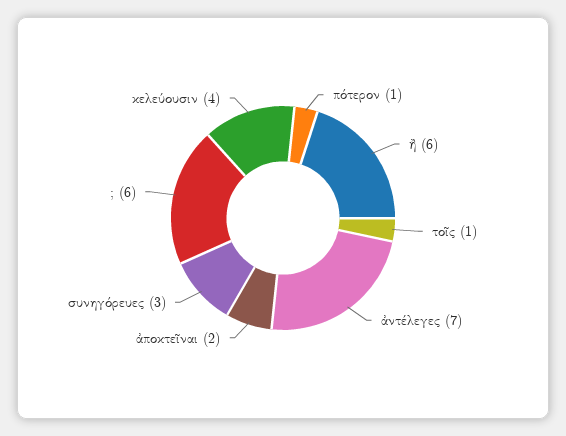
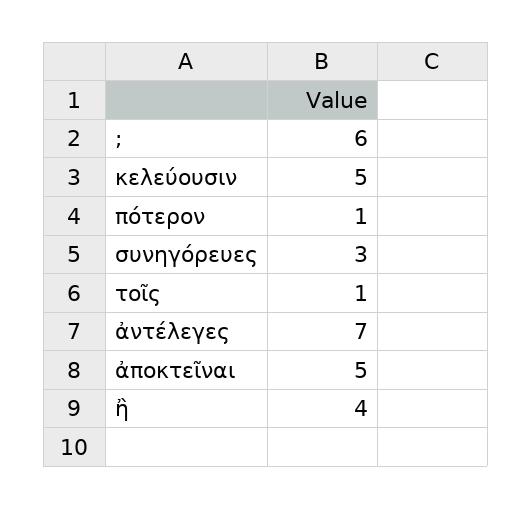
  {
    "πότερον": 1,
-   "ἢ": 6,
+   "ἢ": 4,
    "τοῖς": 1,
    "ἀντέλεγες": 7,
-   "ἀποκτεῖναι": 2,
+   "ἀποκτεῖναι": 5,
    "συνηγόρευες": 3,
    ";": 6,
-   "κελεύουσιν": 4
+   "κελεύουσιν": 5
  }

